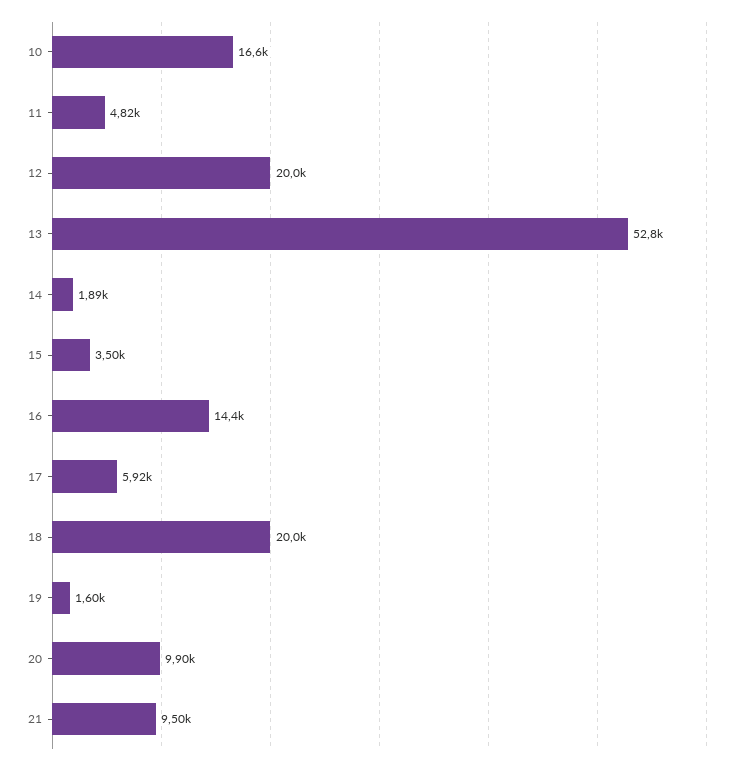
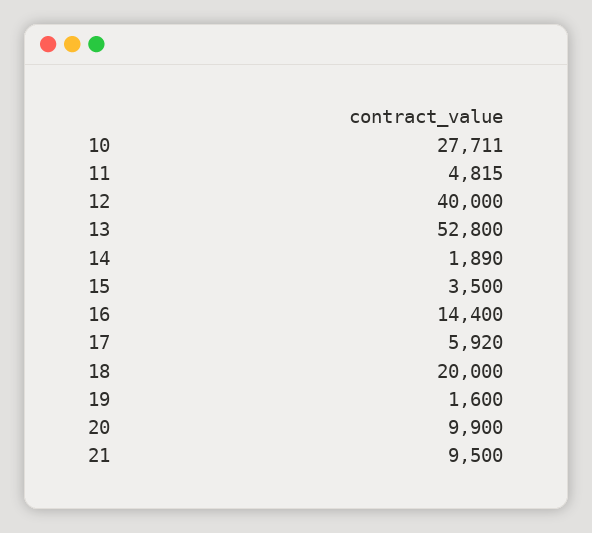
  {
-   "10": 16600,
+   "10": 27711,
    "11": 4815,
-   "12": 20000,
+   "12": 40000,
    "13": 52800,
    "14": 1890,
    "15": 3500,
    "16": 14400,
    "17": 5920,
    "18": 20000,
    "19": 1600,
    "20": 9900,
    "21": 9500
  }

